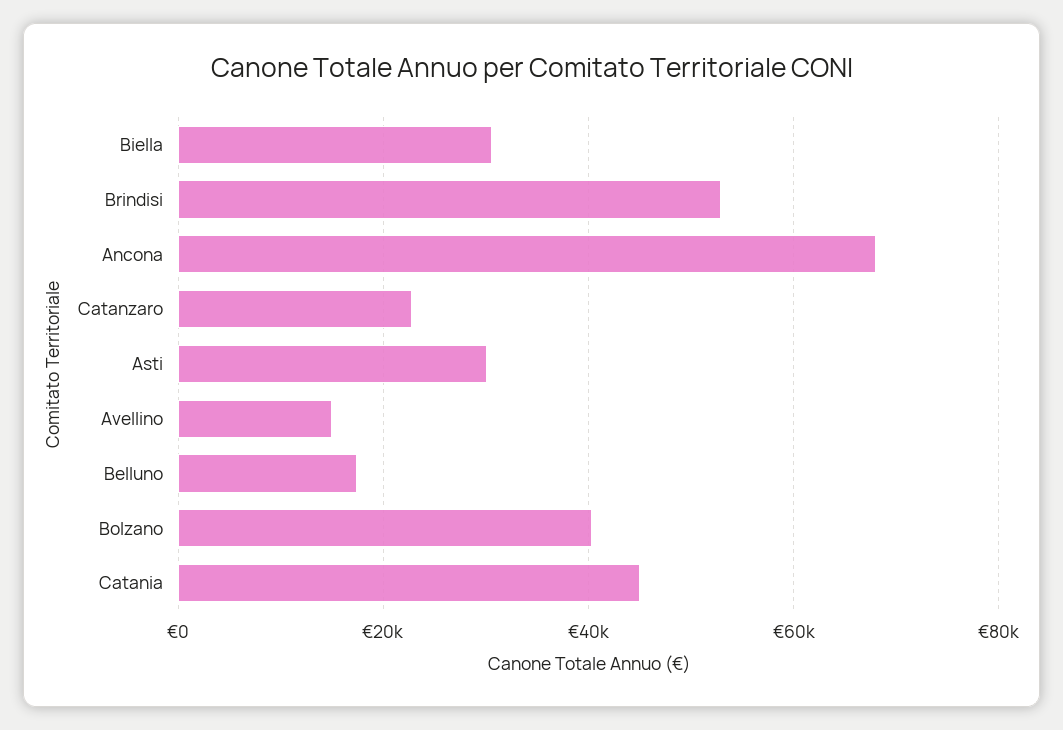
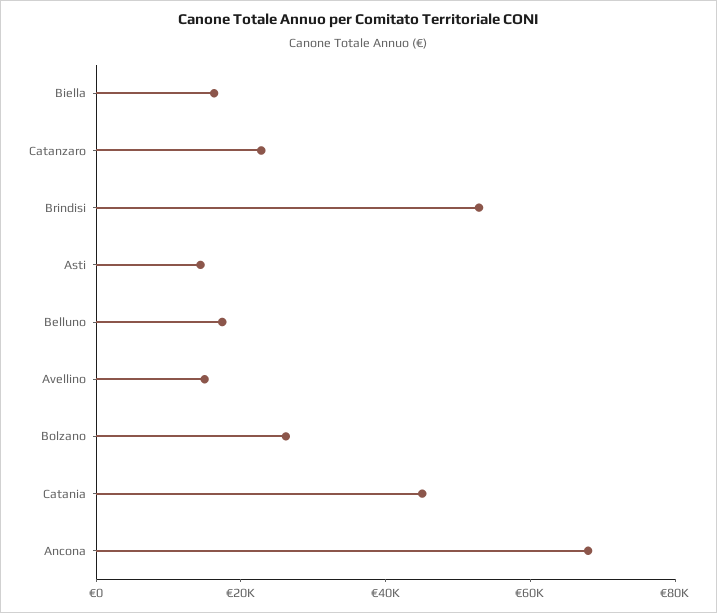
  {
-   "Biella": 30000,
+   "Biella": 15000,
    "Brindisi": 52000,
    "Ancona": 68000,
    "Catanzaro": 22000,
-   "Asti": 30000,
+   "Asti": 15000,
    "Avellino": 14000,
    "Belluno": 18000,
-   "Bolzano": 40000,
+   "Bolzano": 25000,
    "Catania": 46000
  }

